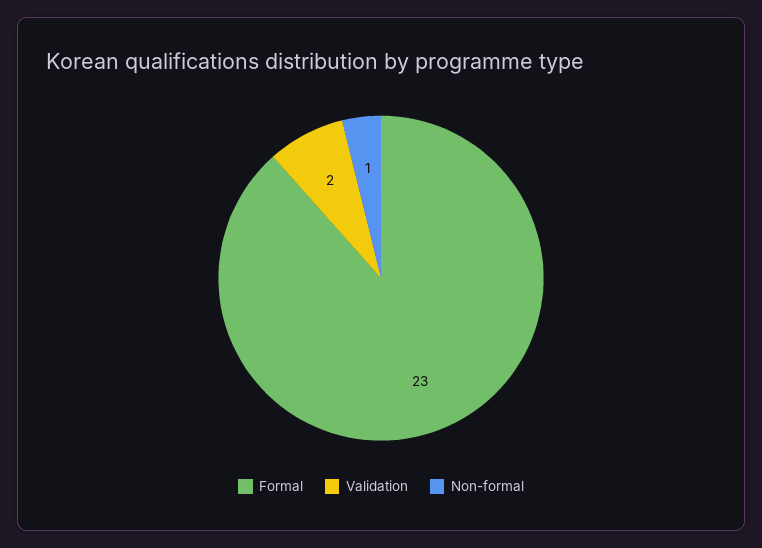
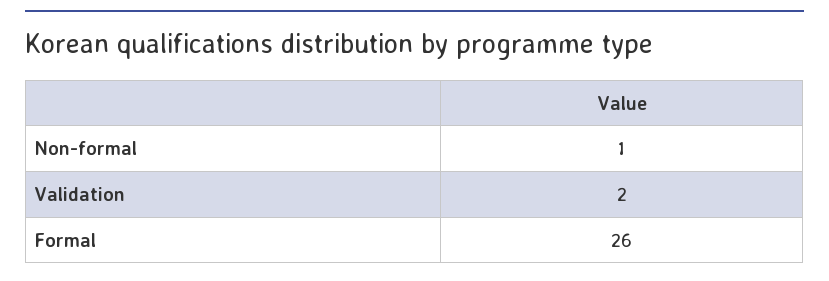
  {
-   "Formal": 23,
+   "Formal": 26,
    "Validation": 2,
    "Non-formal": 1
  }

